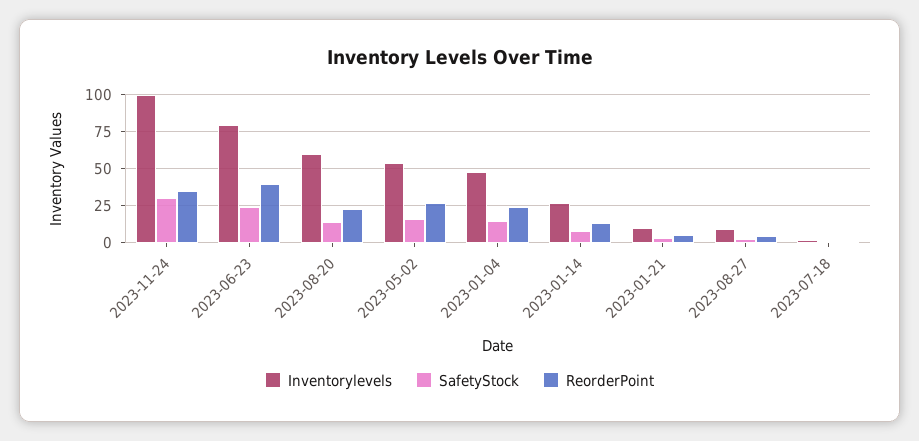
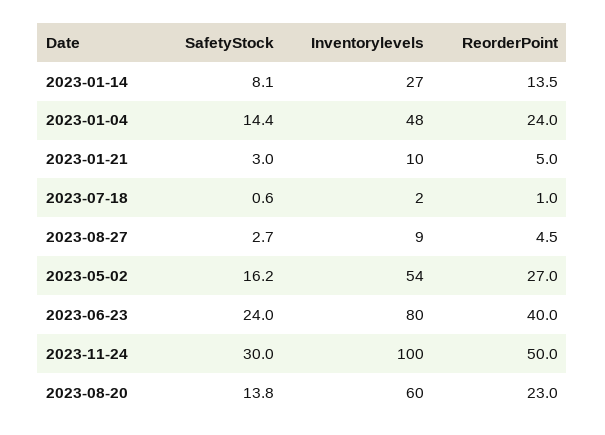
  {
    "Inventorylevels": {
      "2023-11-24": 100,
      "2023-06-23": 80,
      "2023-08-20": 60,
      "2023-05-02": 54,
      "2023-01-04": 48,
      "2023-01-14": 27,
      "2023-01-21": 10,
      "2023-08-27": 9,
      "2023-07-18": 2
    },
    "SafetyStock": {
      "2023-11-24": 30,
      "2023-06-23": 24,
      "2023-08-20": 13.8,
      "2023-05-02": 16.2,
      "2023-01-04": 14.4,
      "2023-01-14": 8.1,
      "2023-01-21": 3,
      "2023-08-27": 2.7,
      "2023-07-18": 0.6
    },
    "ReorderPoint": {
-     "2023-11-24": 35,
+     "2023-11-24": 50,
      "2023-06-23": 40,
      "2023-08-20": 23,
      "2023-05-02": 27,
      "2023-01-04": 24,
      "2023-01-14": 13.5,
      "2023-01-21": 5,
      "2023-08-27": 4.5,
      "2023-07-18": 1
    }
  }

